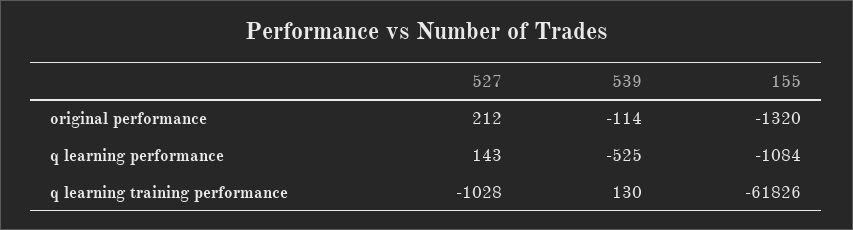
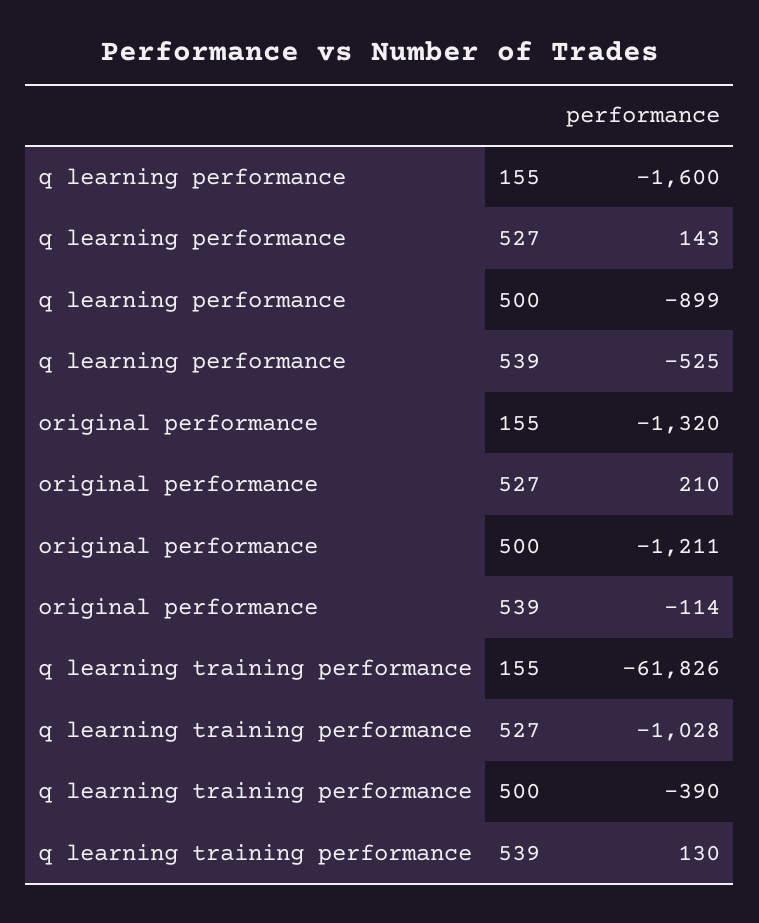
  {
    "527": {
-     "original performance": 212,
+     "original performance": 210,
      "q learning performance": 143,
      "q learning training performance": -1028
    },
    "539": {
      "original performance": -114,
      "q learning performance": -525,
      "q learning training performance": 130
    },
    "155": {
      "original performance": -1320,
-     "q learning performance": -1084,
+     "q learning performance": -1600,
      "q learning training performance": -61826
-   }
+   },
+   "500": {
+     "q learning performance": -899,
+     "original performance": -1211,
+     "q learning training performance": -390
+   }
  }

